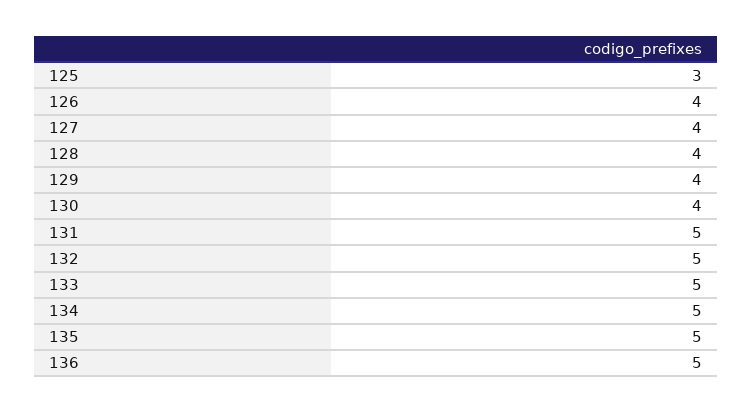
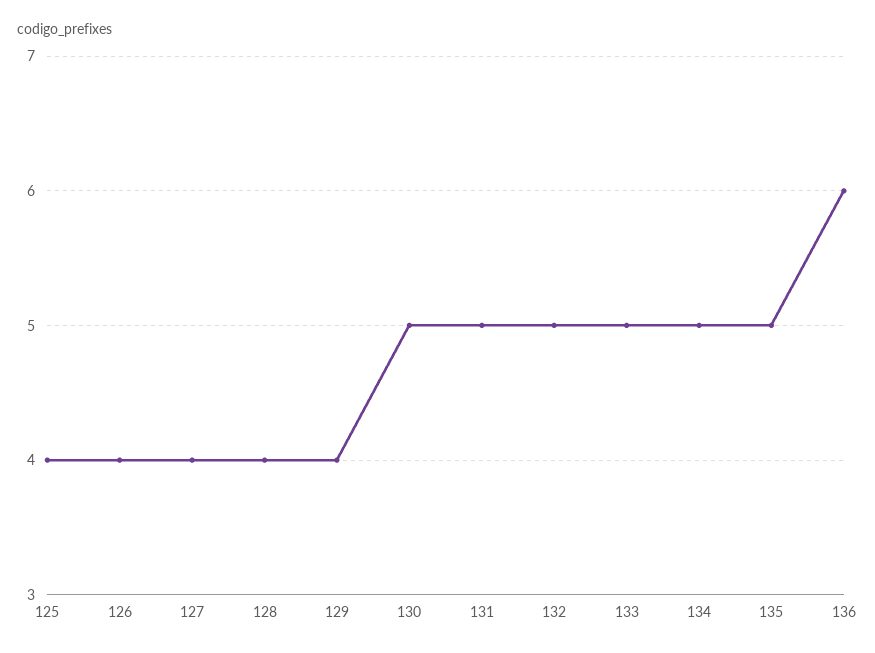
  {
-   "125": 3,
+   "125": 4,
    "126": 4,
    "127": 4,
    "128": 4,
    "129": 4,
-   "130": 4,
+   "130": 5,
    "131": 5,
    "132": 5,
    "133": 5,
    "134": 5,
    "135": 5,
-   "136": 5
+   "136": 6
  }

